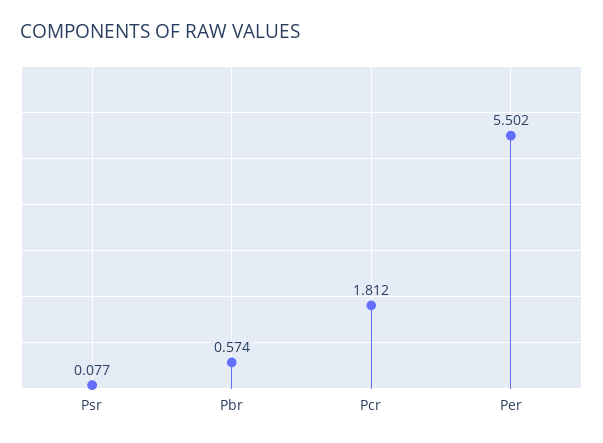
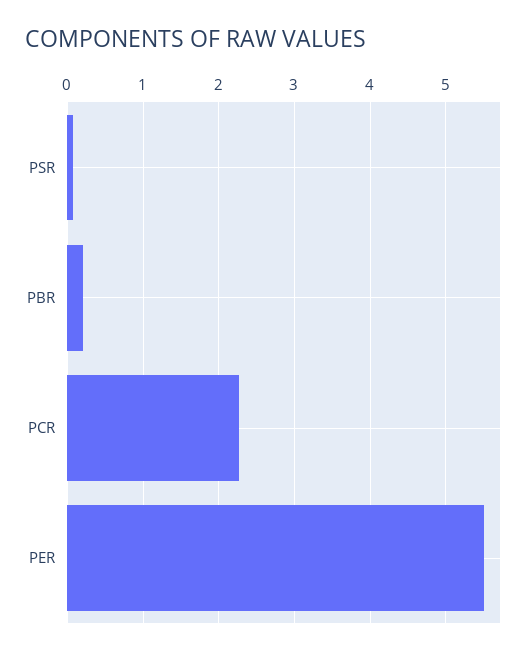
  {
    "Psr": 0.077,
-   "Pbr": 0.574,
+   "Pbr": 0.2,
-   "Pcr": 1.812,
+   "Pcr": 2.3,
    "Per": 5.502
  }

